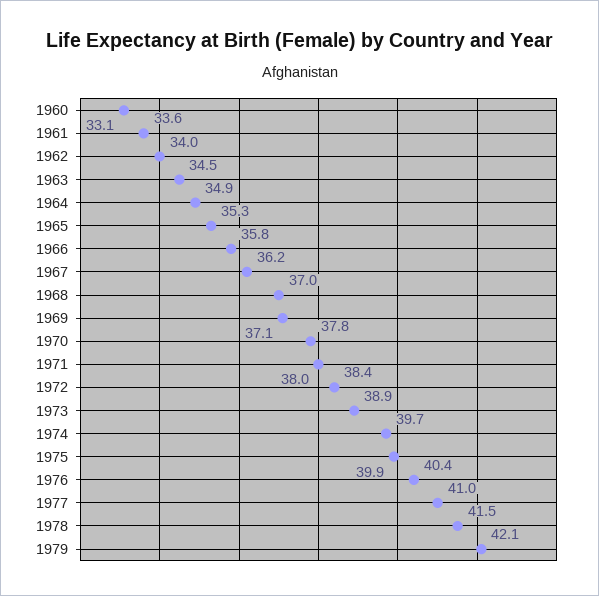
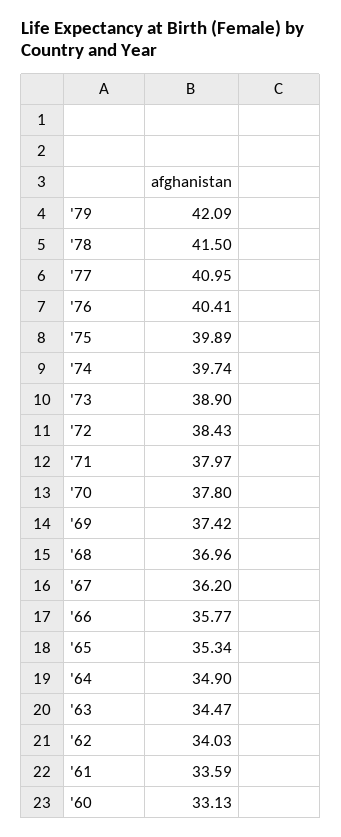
  {
    "1960": 33.13,
    "1961": 33.59,
    "1962": 34.03,
    "1963": 34.47,
    "1964": 34.9,
    "1965": 35.34,
    "1966": 35.77,
    "1967": 36.2,
    "1968": 36.96,
-   "1969": 37.1,
+   "1969": 37.42,
    "1970": 37.8,
    "1971": 37.97,
    "1972": 38.43,
    "1973": 38.9,
    "1974": 39.74,
    "1975": 39.89,
    "1976": 40.41,
    "1977": 40.95,
    "1978": 41.5,
    "1979": 42.09
  }

